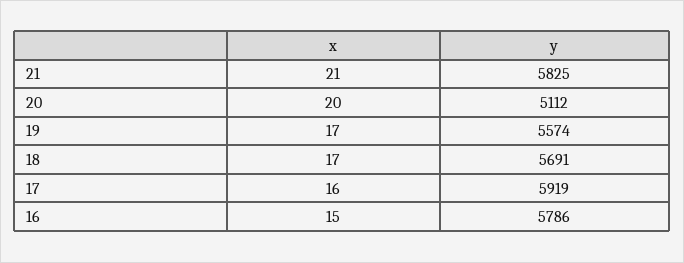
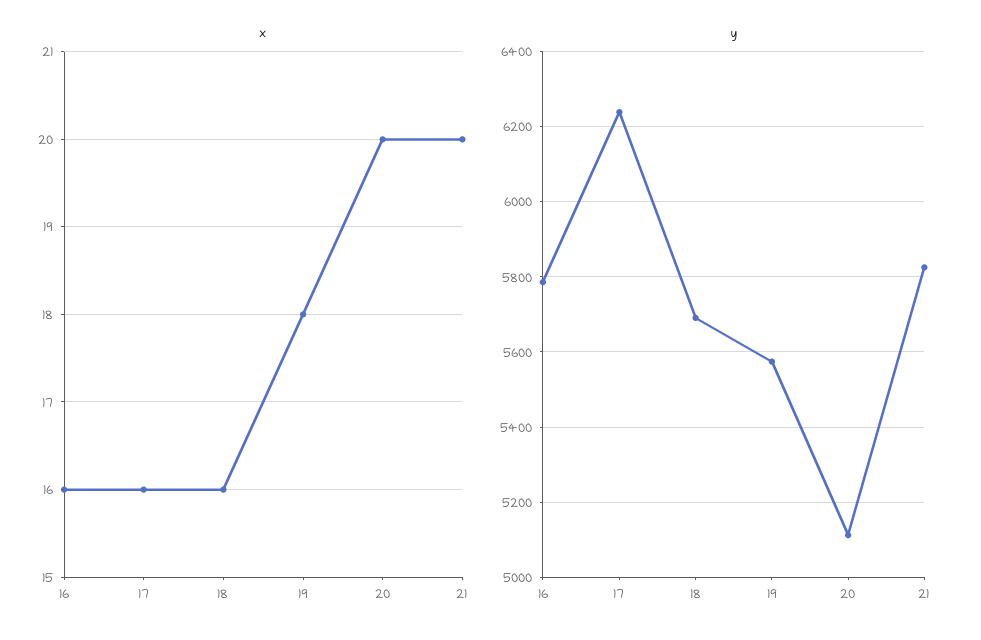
  {
    "x": {
-     "21": 21,
+     "21": 20,
      "20": 20,
-     "19": 17,
+     "19": 18,
-     "18": 17,
+     "18": 16,
      "17": 16,
-     "16": 15
+     "16": 16
    },
    "y": {
      "21": 5825,
      "20": 5112,
      "19": 5574,
      "18": 5691,
-     "17": 5919,
+     "17": 6240,
      "16": 5786
    }
  }

